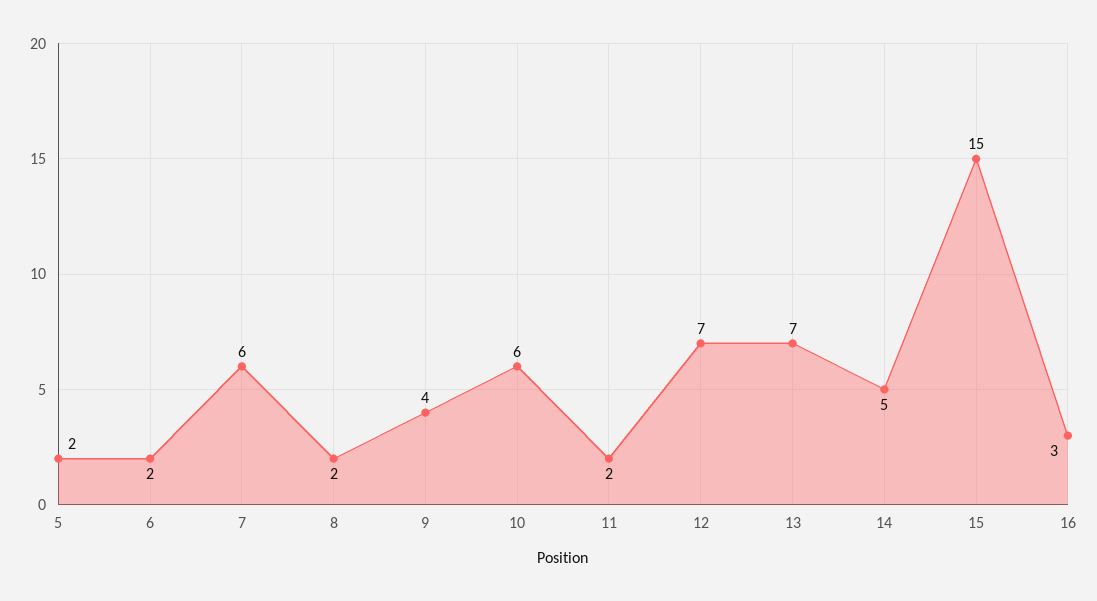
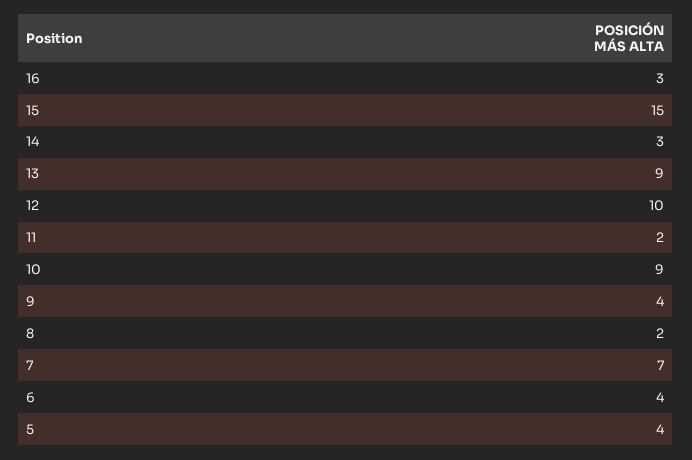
  {
-   "5": 2,
+   "5": 4,
-   "6": 2,
+   "6": 4,
-   "7": 6,
+   "7": 7,
    "8": 2,
    "9": 4,
-   "10": 6,
+   "10": 9,
    "11": 2,
-   "12": 7,
+   "12": 10,
-   "13": 7,
+   "13": 9,
-   "14": 5,
+   "14": 3,
    "15": 15,
    "16": 3
  }

